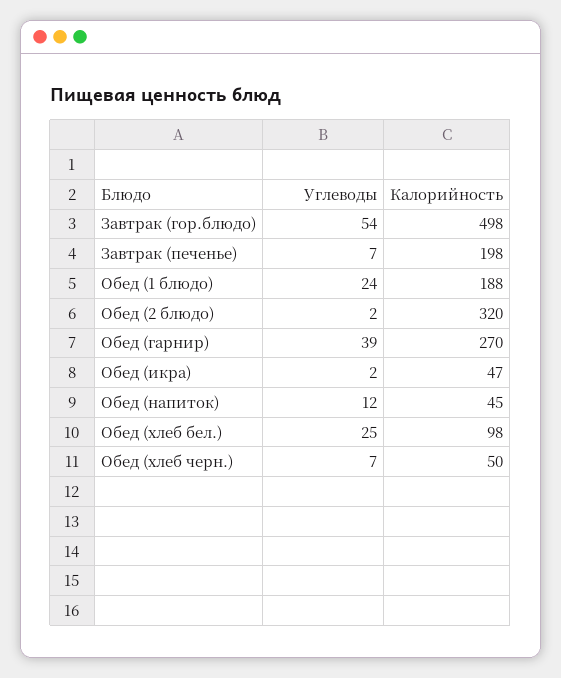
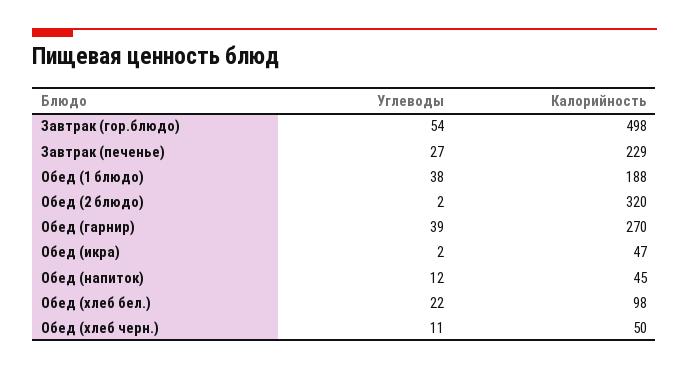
  {
    "Углеводы": {
      "Завтрак (гор.блюдо)": 54,
-     "Завтрак (печенье)": 7,
+     "Завтрак (печенье)": 27,
-     "Обед (1 блюдо)": 24,
+     "Обед (1 блюдо)": 38,
      "Обед (2 блюдо)": 2,
      "Обед (гарнир)": 39,
      "Обед (икра)": 2,
      "Обед (напиток)": 12,
-     "Обед (хлеб бел.)": 25,
+     "Обед (хлеб бел.)": 22,
-     "Обед (хлеб черн.)": 7
+     "Обед (хлеб черн.)": 11
    },
    "Калорийность": {
      "Завтрак (гор.блюдо)": 498,
-     "Завтрак (печенье)": 198,
+     "Завтрак (печенье)": 229,
      "Обед (1 блюдо)": 188,
      "Обед (2 блюдо)": 320,
      "Обед (гарнир)": 270,
      "Обед (икра)": 47,
      "Обед (напиток)": 45,
      "Обед (хлеб бел.)": 98,
      "Обед (хлеб черн.)": 50
    }
  }

